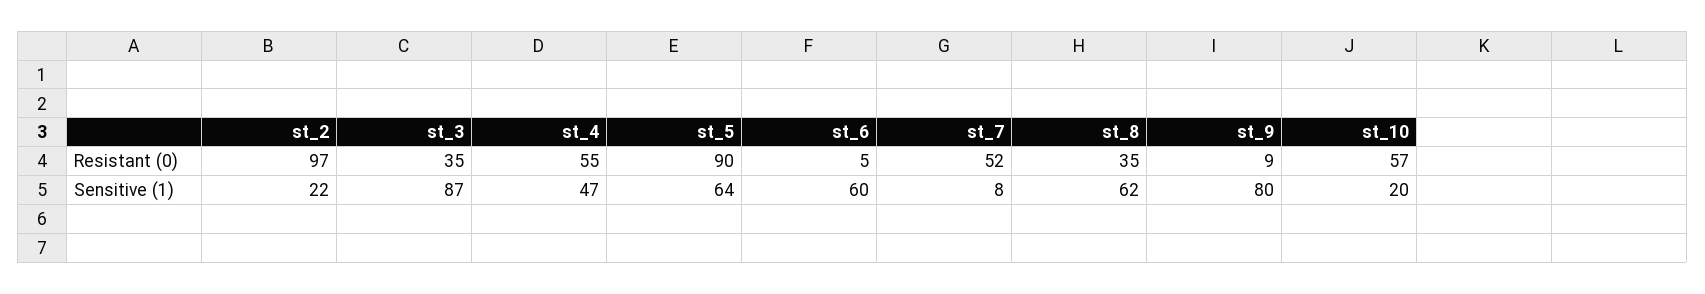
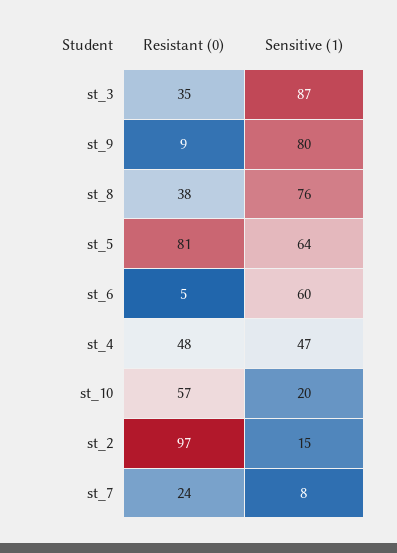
  {
    "st_2": {
      "Resistant (0)": 97,
-     "Sensitive (1)": 22
+     "Sensitive (1)": 15
    },
    "st_3": {
      "Resistant (0)": 35,
      "Sensitive (1)": 87
    },
    "st_4": {
-     "Resistant (0)": 55,
+     "Resistant (0)": 48,
      "Sensitive (1)": 47
    },
    "st_5": {
-     "Resistant (0)": 90,
+     "Resistant (0)": 81,
      "Sensitive (1)": 64
    },
    "st_6": {
      "Resistant (0)": 5,
      "Sensitive (1)": 60
    },
    "st_7": {
-     "Resistant (0)": 52,
+     "Resistant (0)": 24,
      "Sensitive (1)": 8
    },
    "st_8": {
-     "Resistant (0)": 35,
+     "Resistant (0)": 38,
-     "Sensitive (1)": 62
+     "Sensitive (1)": 76
    },
    "st_9": {
      "Resistant (0)": 9,
      "Sensitive (1)": 80
    },
    "st_10": {
      "Resistant (0)": 57,
      "Sensitive (1)": 20
    }
  }

